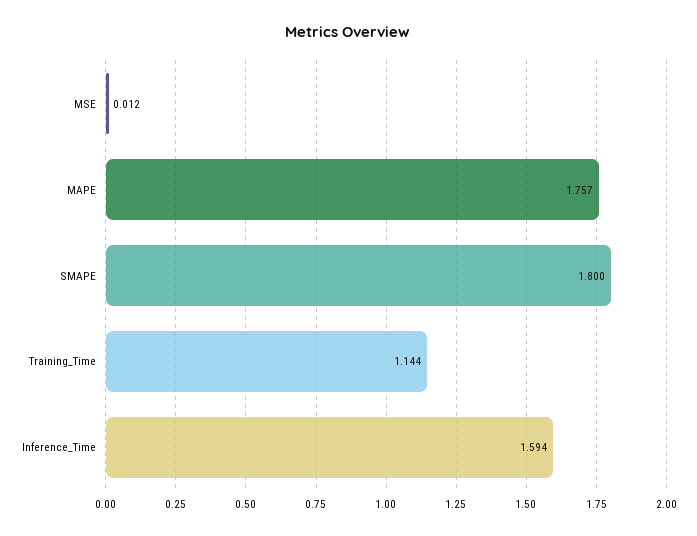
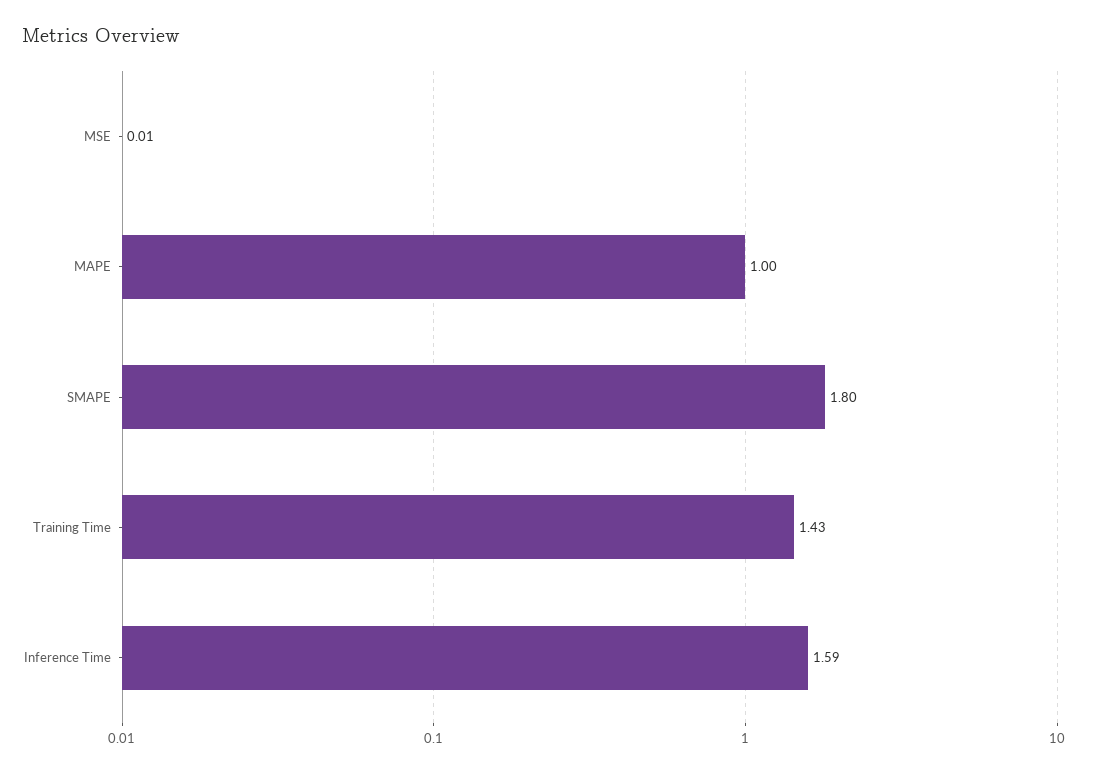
  {
    "MSE": 0.012,
-   "MAPE": 1.757,
+   "MAPE": 1,
    "SMAPE": 1.8,
-   "Training_Time": 1.144,
+   "Training_Time": 1.43,
    "Inference_Time": 1.594
  }

